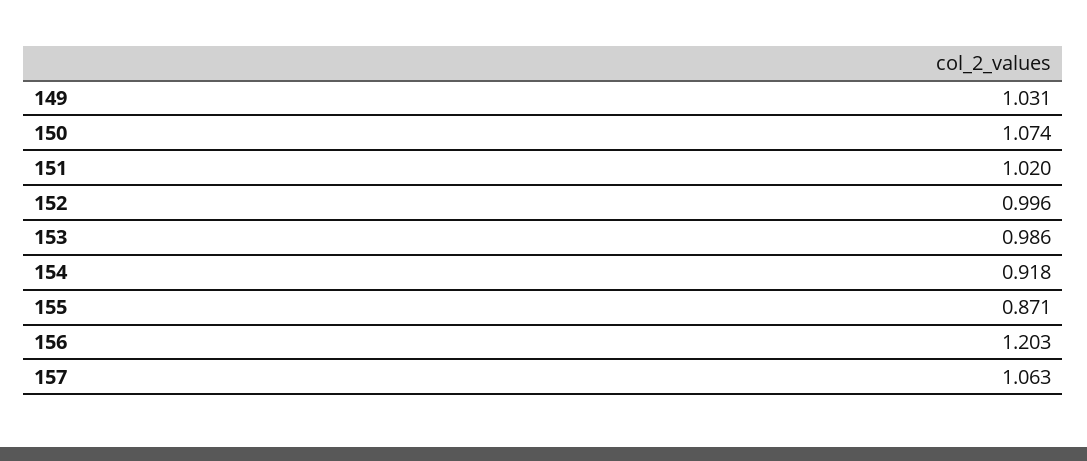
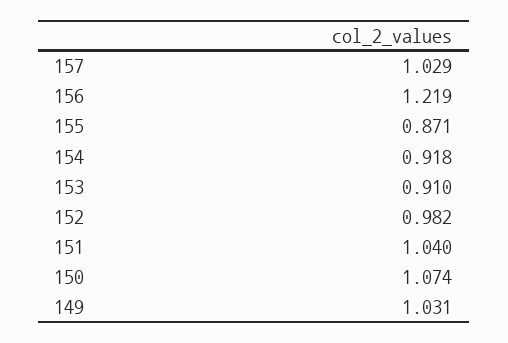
  {
    "149": 1.031,
    "150": 1.074,
-   "151": 1.02,
+   "151": 1.04,
-   "152": 0.996,
+   "152": 0.982,
-   "153": 0.986,
+   "153": 0.91,
    "154": 0.918,
    "155": 0.871,
-   "156": 1.203,
+   "156": 1.219,
-   "157": 1.063
+   "157": 1.029
  }

